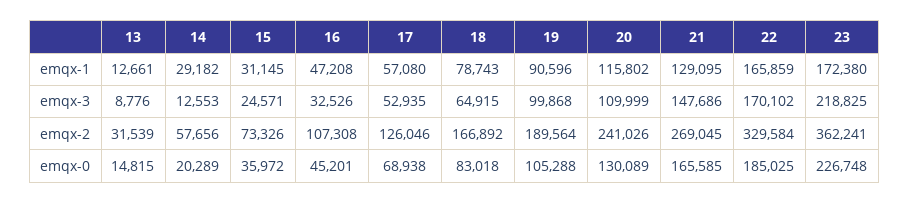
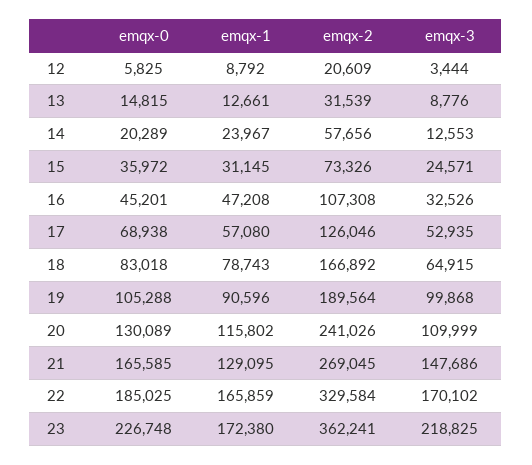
  {
    "13": {
      "emqx-1": 12661,
      "emqx-3": 8776,
      "emqx-2": 31539,
      "emqx-0": 14815
    },
    "14": {
-     "emqx-1": 29182,
+     "emqx-1": 23967,
      "emqx-3": 12553,
      "emqx-2": 57656,
      "emqx-0": 20289
    },
    "15": {
      "emqx-1": 31145,
      "emqx-3": 24571,
      "emqx-2": 73326,
      "emqx-0": 35972
    },
    "16": {
      "emqx-1": 47208,
      "emqx-3": 32526,
      "emqx-2": 107308,
      "emqx-0": 45201
    },
    "17": {
      "emqx-1": 57080,
      "emqx-3": 52935,
      "emqx-2": 126046,
      "emqx-0": 68938
    },
    "18": {
      "emqx-1": 78743,
      "emqx-3": 64915,
      "emqx-2": 166892,
      "emqx-0": 83018
    },
    "19": {
      "emqx-1": 90596,
      "emqx-3": 99868,
      "emqx-2": 189564,
      "emqx-0": 105288
    },
    "20": {
      "emqx-1": 115802,
      "emqx-3": 109999,
      "emqx-2": 241026,
      "emqx-0": 130089
    },
    "21": {
      "emqx-1": 129095,
      "emqx-3": 147686,
      "emqx-2": 269045,
      "emqx-0": 165585
    },
    "22": {
      "emqx-1": 165859,
      "emqx-3": 170102,
      "emqx-2": 329584,
      "emqx-0": 185025
    },
    "23": {
      "emqx-1": 172380,
      "emqx-3": 218825,
      "emqx-2": 362241,
      "emqx-0": 226748
-   }
+   },
+   "12": {
+     "emqx-0": 5825,
+     "emqx-1": 8792,
+     "emqx-2": 20609,
+     "emqx-3": 3444
+   }
  }

